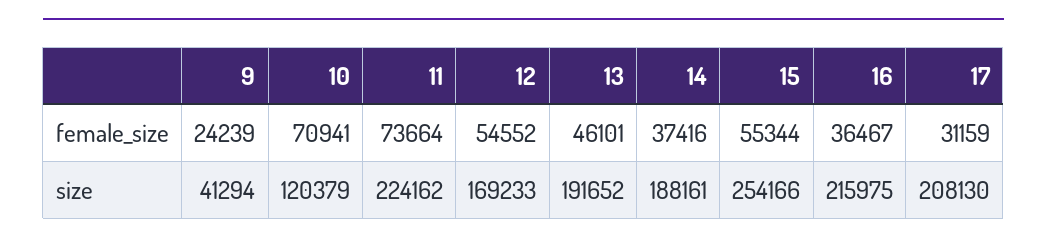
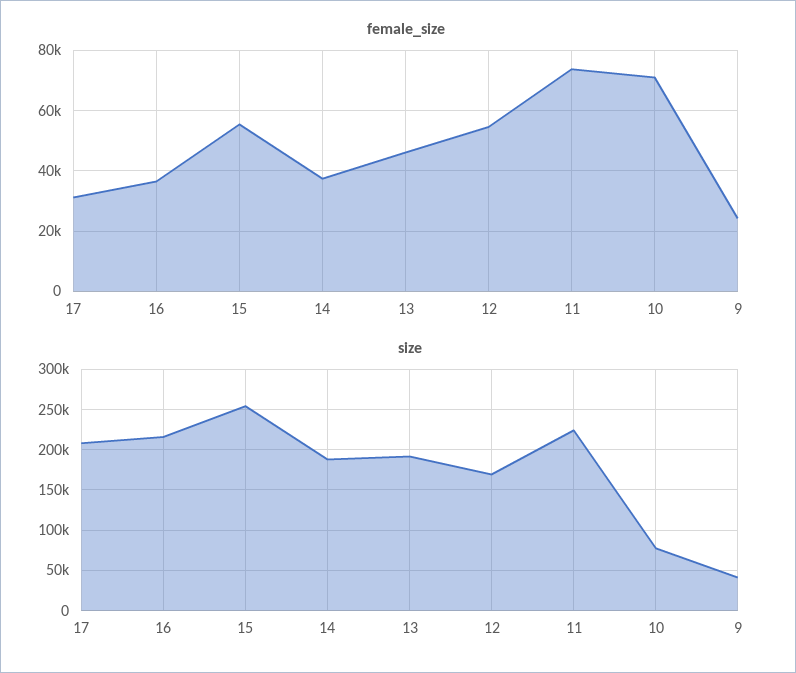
  {
    "female_size": {
      "9": 24239,
      "10": 70941,
      "11": 73664,
      "12": 54552,
      "13": 46101,
      "14": 37416,
      "15": 55344,
      "16": 36467,
      "17": 31159
    },
    "size": {
      "9": 41294,
-     "10": 120379,
+     "10": 80000,
      "11": 224162,
      "12": 169233,
      "13": 191652,
      "14": 188161,
      "15": 254166,
      "16": 215975,
      "17": 208130
    }
  }

